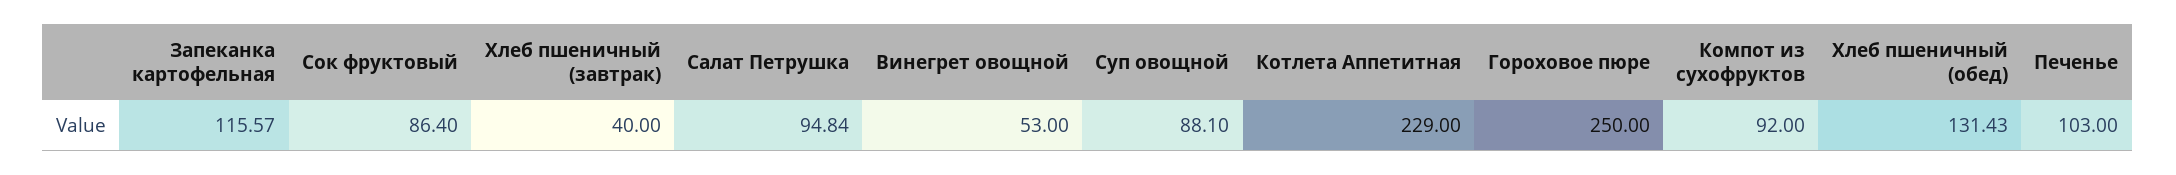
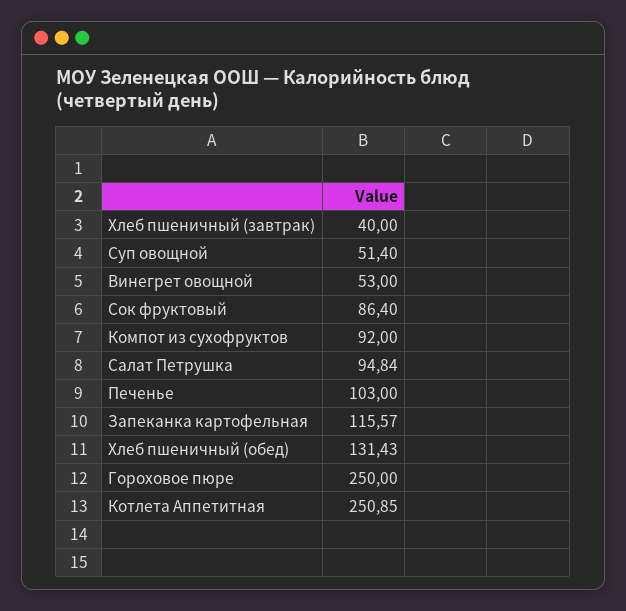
  {
    "Запеканка картофельная": 115.57,
    "Сок фруктовый": 86.4,
    "Хлеб пшеничный (завтрак)": 40,
    "Салат Петрушка": 94.84,
    "Винегрет овощной": 53,
-   "Суп овощной": 88.1,
+   "Суп овощной": 51.4,
-   "Котлета Аппетитная": 229,
+   "Котлета Аппетитная": 250.85,
    "Гороховое пюре": 250,
    "Компот из сухофруктов": 92,
    "Хлеб пшеничный (обед)": 131.43,
    "Печенье": 103
  }

